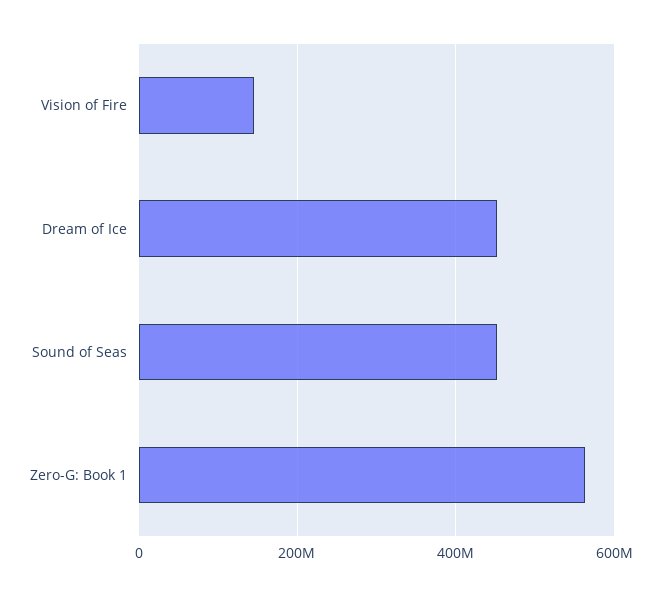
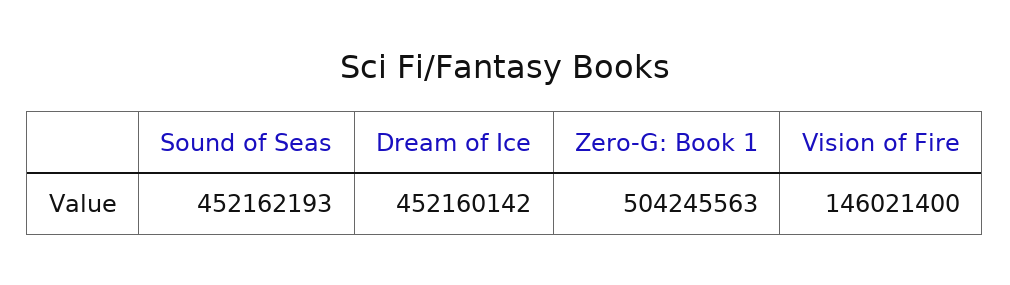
  {
    "Vision of Fire": 146021400,
    "Dream of Ice": 452160142,
    "Sound of Seas": 452162193,
-   "Zero-G: Book 1": 560000000
+   "Zero-G: Book 1": 504245563
  }

